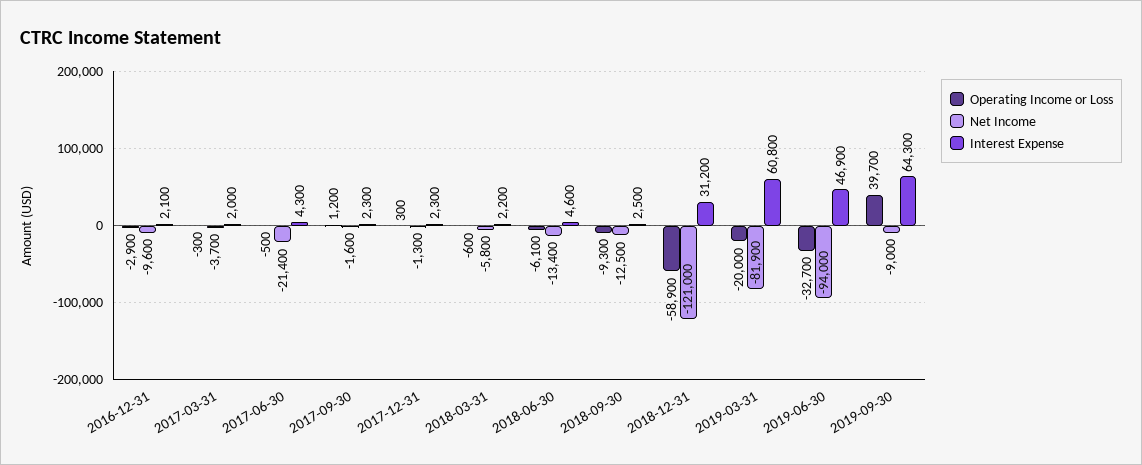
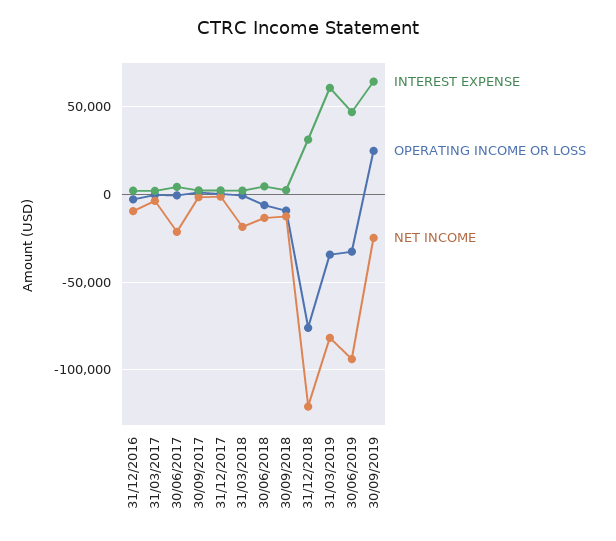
  {
    "Operating Income or Loss": {
      "2016-12-31": -2900,
      "2017-03-31": -300,
      "2017-06-30": -500,
      "2017-09-30": 1200,
      "2017-12-31": 300,
      "2018-03-31": -600,
      "2018-06-30": -6100,
      "2018-09-30": -9300,
-     "2018-12-31": -58900,
+     "2018-12-31": -75000,
-     "2019-03-31": -20000,
+     "2019-03-31": -35000,
      "2019-06-30": -32700,
-     "2019-09-30": 39700
+     "2019-09-30": 25000
    },
    "Net Income": {
      "2016-12-31": -9600,
      "2017-03-31": -3700,
      "2017-06-30": -21400,
      "2017-09-30": -1600,
      "2017-12-31": -1300,
-     "2018-03-31": -5800,
+     "2018-03-31": -20000,
      "2018-06-30": -13400,
      "2018-09-30": -12500,
      "2018-12-31": -121000,
      "2019-03-31": -81900,
      "2019-06-30": -94000,
-     "2019-09-30": -9000
+     "2019-09-30": -25000
    },
    "Interest Expense": {
      "2016-12-31": 2100,
      "2017-03-31": 2000,
      "2017-06-30": 4300,
      "2017-09-30": 2300,
      "2017-12-31": 2300,
      "2018-03-31": 2200,
      "2018-06-30": 4600,
      "2018-09-30": 2500,
      "2018-12-31": 31200,
      "2019-03-31": 60800,
      "2019-06-30": 46900,
      "2019-09-30": 64300
    }
  }

